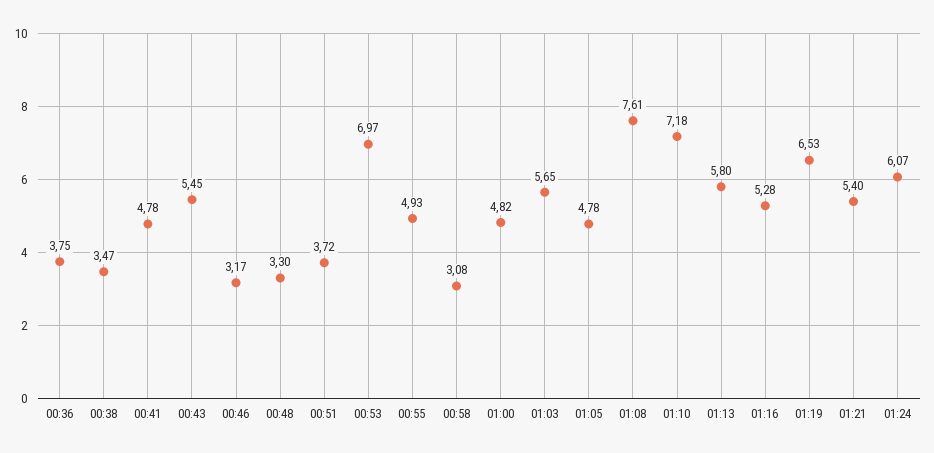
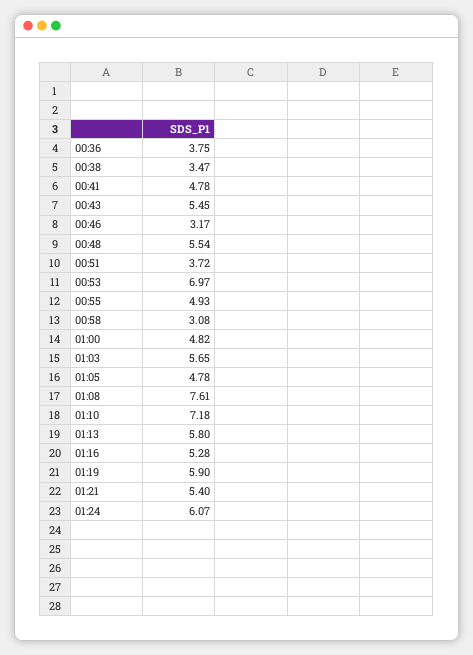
  {
    "00:36": 3.75,
    "00:38": 3.47,
    "00:41": 4.78,
    "00:43": 5.45,
    "00:46": 3.17,
-   "00:48": 3.3,
+   "00:48": 5.54,
    "00:51": 3.72,
    "00:53": 6.97,
    "00:55": 4.93,
    "00:58": 3.08,
    "01:00": 4.82,
    "01:03": 5.65,
    "01:05": 4.78,
    "01:08": 7.61,
    "01:10": 7.18,
    "01:13": 5.8,
    "01:16": 5.28,
-   "01:19": 6.53,
+   "01:19": 5.9,
    "01:21": 5.4,
    "01:24": 6.07
  }

